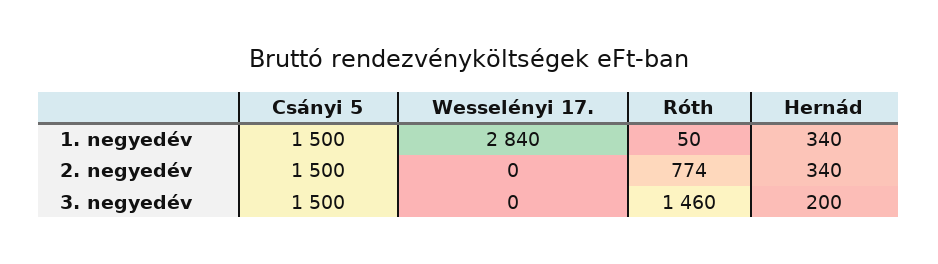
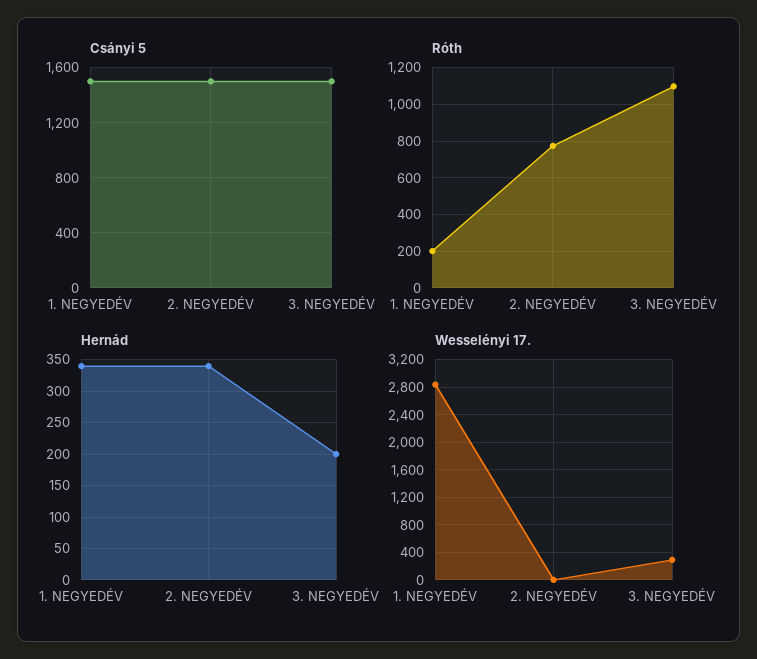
  {
    "Csányi 5": {
      "1. negyedév": 1500,
      "2. negyedév": 1500,
      "3. negyedév": 1500
    },
    "Wesselényi 17.": {
      "1. negyedév": 2840,
      "2. negyedév": 0,
-     "3. negyedév": 0
+     "3. negyedév": 300
    },
    "Róth": {
-     "1. negyedév": 50,
+     "1. negyedév": 200,
      "2. negyedév": 774,
-     "3. negyedév": 1460
+     "3. negyedév": 1100
    },
    "Hernád": {
      "1. negyedév": 340,
      "2. negyedév": 340,
      "3. negyedév": 200
    }
  }

